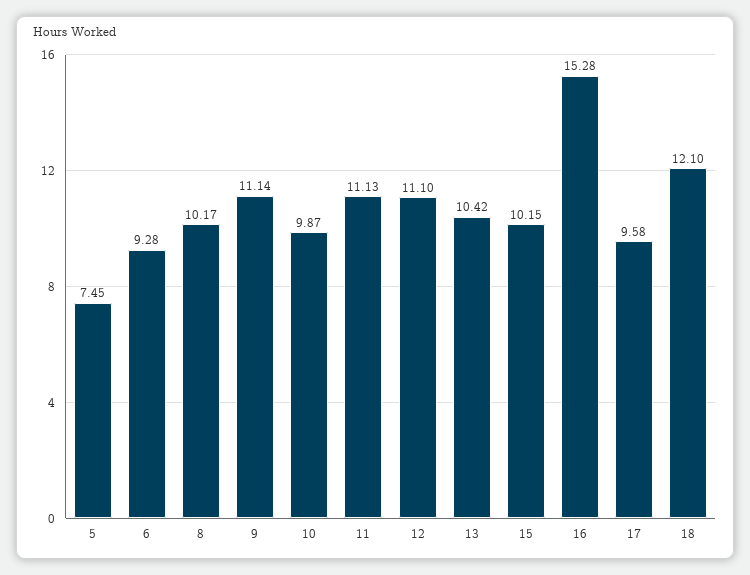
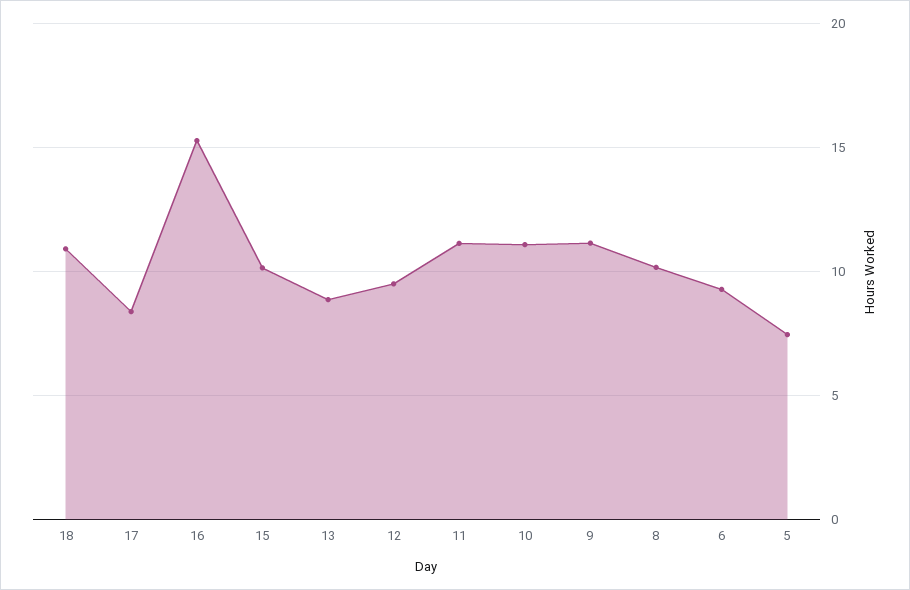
  {
    "5": 7.45,
    "6": 9.28,
    "8": 10.17,
    "9": 11.14,
-   "10": 9.87,
+   "10": 11,
    "11": 11.13,
-   "12": 11.1,
+   "12": 9.5,
-   "13": 10.42,
+   "13": 9,
    "15": 10.15,
    "16": 15.28,
-   "17": 9.58,
+   "17": 8.5,
-   "18": 12.1
+   "18": 11
  }

